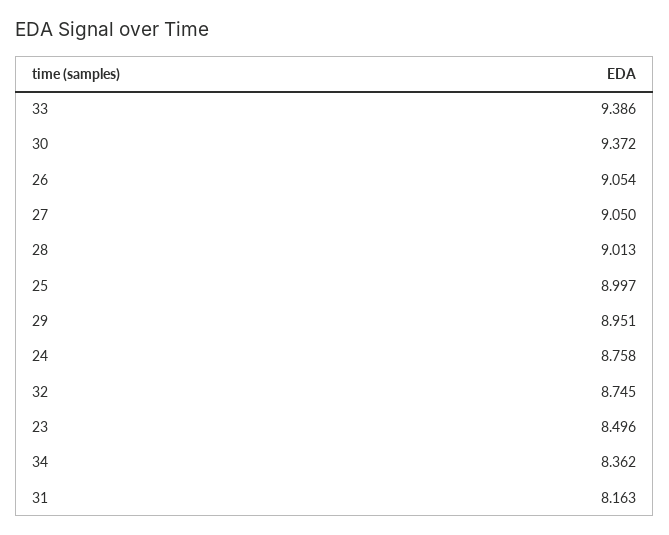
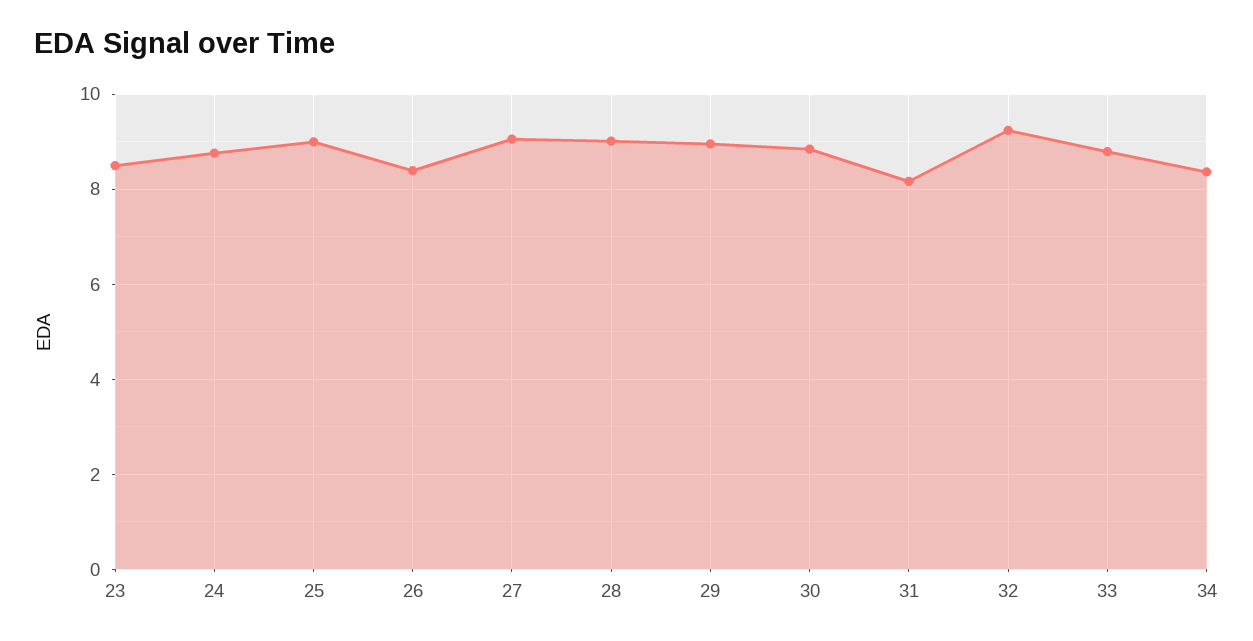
  {
-   "33": 9.386,
+   "33": 8.8,
-   "30": 9.372,
+   "30": 8.8,
-   "26": 9.054,
+   "26": 8.4,
    "27": 9.05,
    "28": 9.013,
    "25": 8.997,
    "29": 8.951,
    "24": 8.758,
-   "32": 8.745,
+   "32": 9.2,
    "23": 8.496,
    "34": 8.362,
    "31": 8.163
  }

